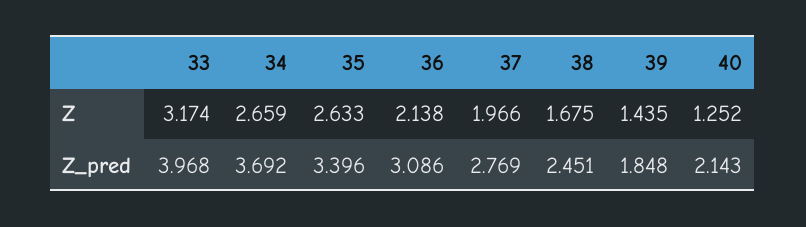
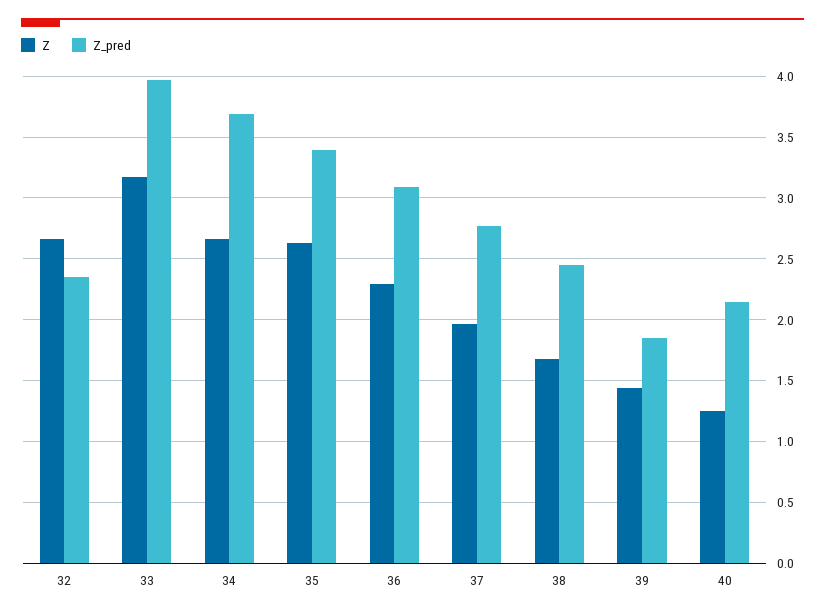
  {
    "Z": {
      "33": 3.174,
      "34": 2.659,
      "35": 2.633,
-     "36": 2.138,
+     "36": 2.3,
      "37": 1.966,
      "38": 1.675,
      "39": 1.435,
-     "40": 1.252
+     "40": 1.252,
+     "32": 2.65
    },
    "Z_pred": {
      "33": 3.968,
      "34": 3.692,
      "35": 3.396,
      "36": 3.086,
      "37": 2.769,
      "38": 2.451,
      "39": 1.848,
-     "40": 2.143
+     "40": 2.143,
+     "32": 2.35
    }
  }

